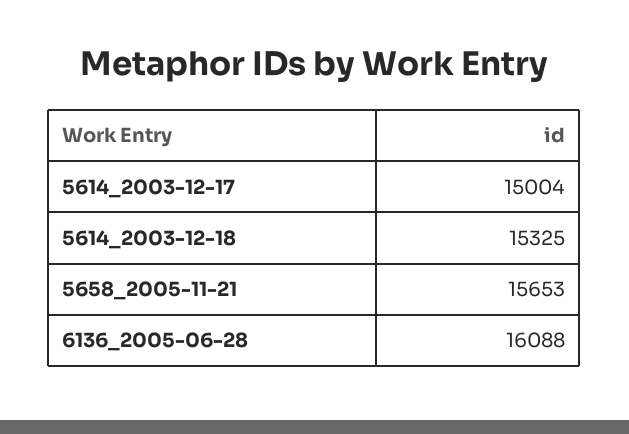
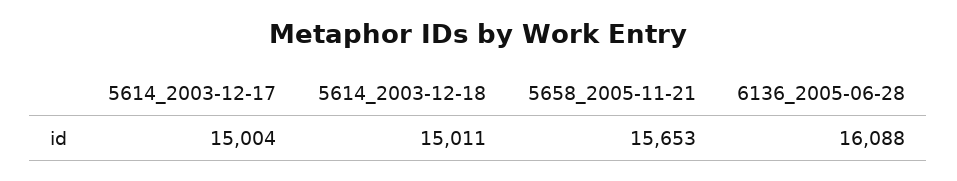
  {
    "5614_2003-12-17": 15004,
-   "5614_2003-12-18": 15325,
+   "5614_2003-12-18": 15011,
    "5658_2005-11-21": 15653,
    "6136_2005-06-28": 16088
  }

